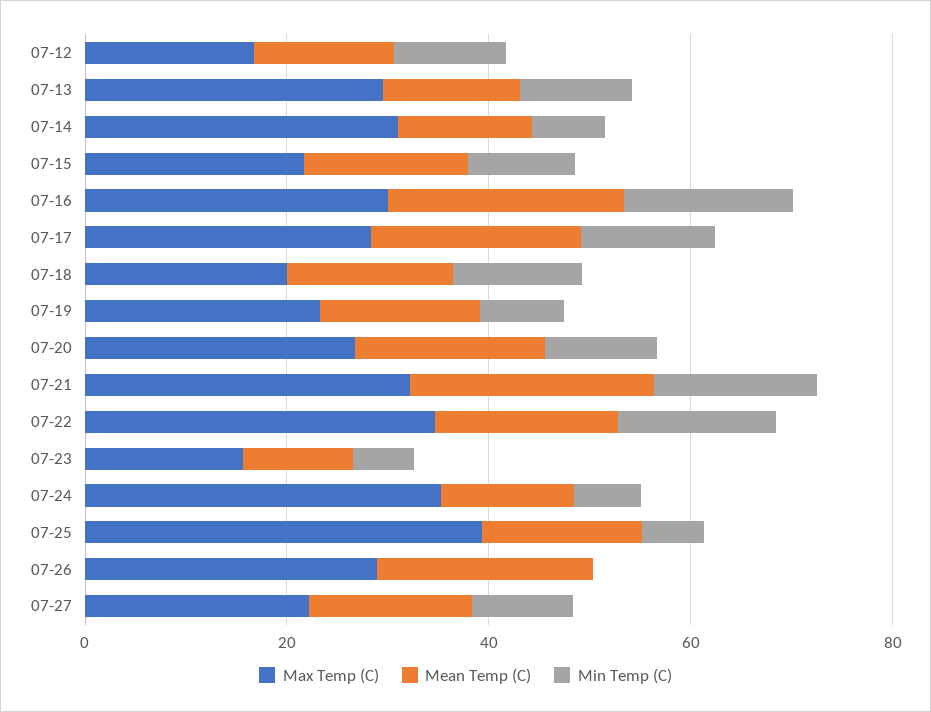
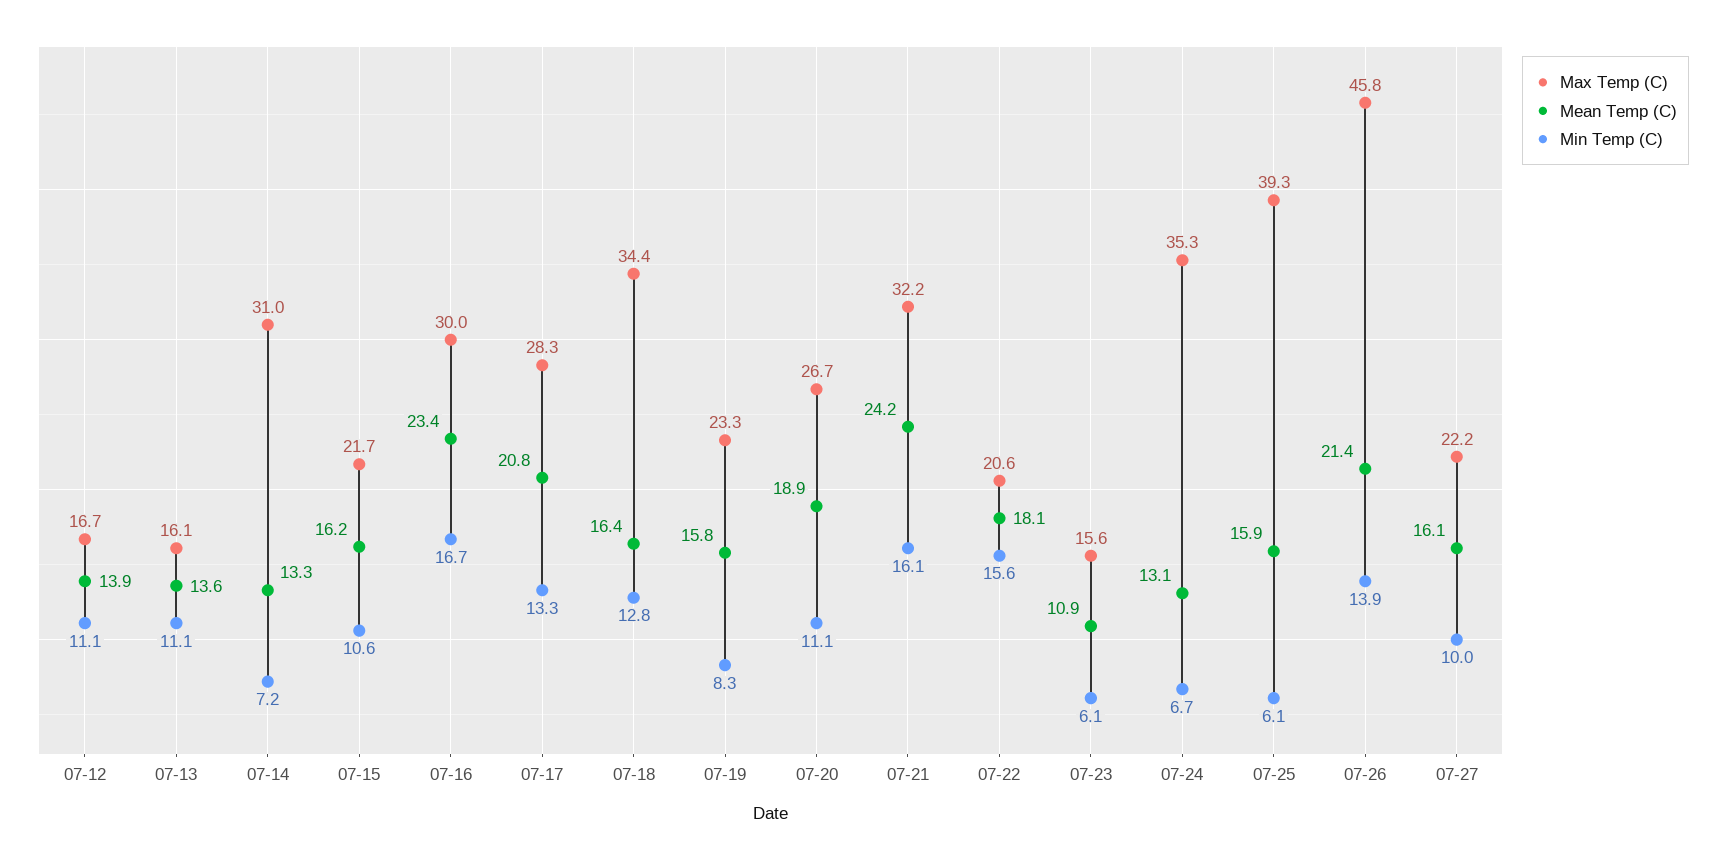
  {
    "Max Temp (C)": {
      "07-12": 16.7,
-     "07-13": 30,
+     "07-13": 16.1,
      "07-14": 31,
      "07-15": 21.7,
      "07-16": 30,
      "07-17": 28.3,
-     "07-18": 20,
+     "07-18": 34.4,
      "07-19": 23.3,
      "07-20": 26.7,
      "07-21": 32.2,
-     "07-22": 35,
+     "07-22": 20.6,
      "07-23": 15.6,
      "07-24": 35.3,
      "07-25": 39.3,
-     "07-26": 30,
+     "07-26": 45.8,
      "07-27": 22.2
    },
    "Mean Temp (C)": {
      "07-12": 13.9,
      "07-13": 13.6,
      "07-14": 13.3,
      "07-15": 16.2,
      "07-16": 23.4,
      "07-17": 20.8,
      "07-18": 16.4,
      "07-19": 15.8,
      "07-20": 18.9,
      "07-21": 24.2,
      "07-22": 18.1,
      "07-23": 10.9,
      "07-24": 13.1,
      "07-25": 15.9,
      "07-26": 21.4,
      "07-27": 16.1
    },
    "Min Temp (C)": {
      "07-12": 11.1,
      "07-13": 11.1,
      "07-14": 7.2,
      "07-15": 10.6,
      "07-16": 16.7,
      "07-17": 13.3,
      "07-18": 12.8,
      "07-19": 8.3,
      "07-20": 11.1,
      "07-21": 16.1,
      "07-22": 15.6,
      "07-23": 6.1,
      "07-24": 6.7,
      "07-25": 6.1,
-     "07-26": 0,
+     "07-26": 13.9,
      "07-27": 10
    }
  }

